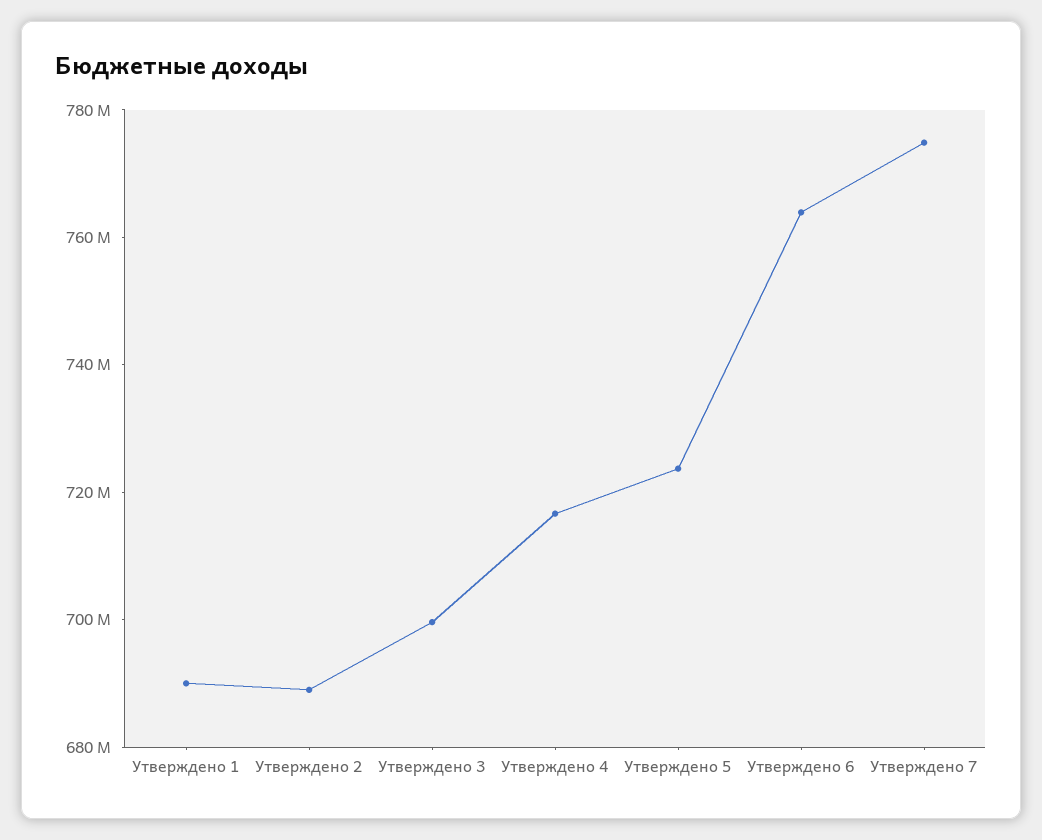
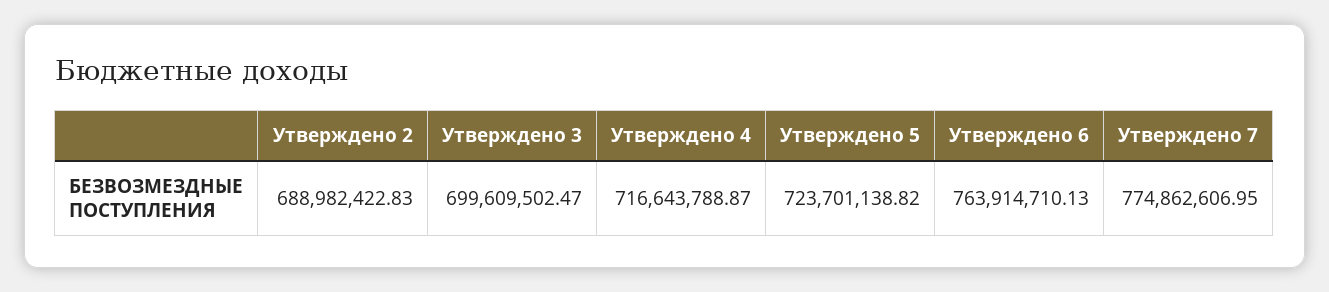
  {
-   "Утверждено 1": 690000000,
    "Утверждено 2": 688982422.83,
    "Утверждено 3": 699609502.47,
    "Утверждено 4": 716643788.87,
    "Утверждено 5": 723701138.82,
    "Утверждено 6": 763914710.13,
    "Утверждено 7": 774862606.95
  }

